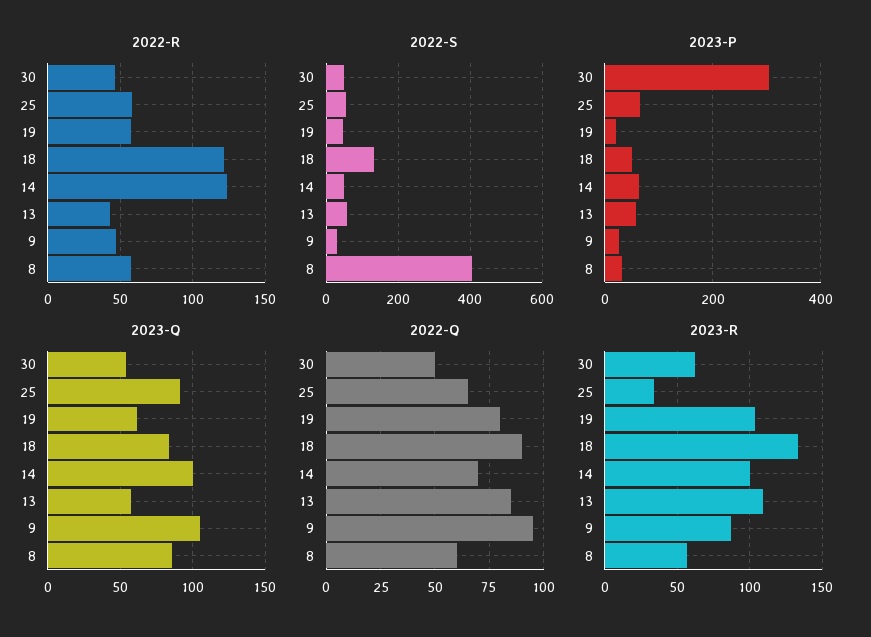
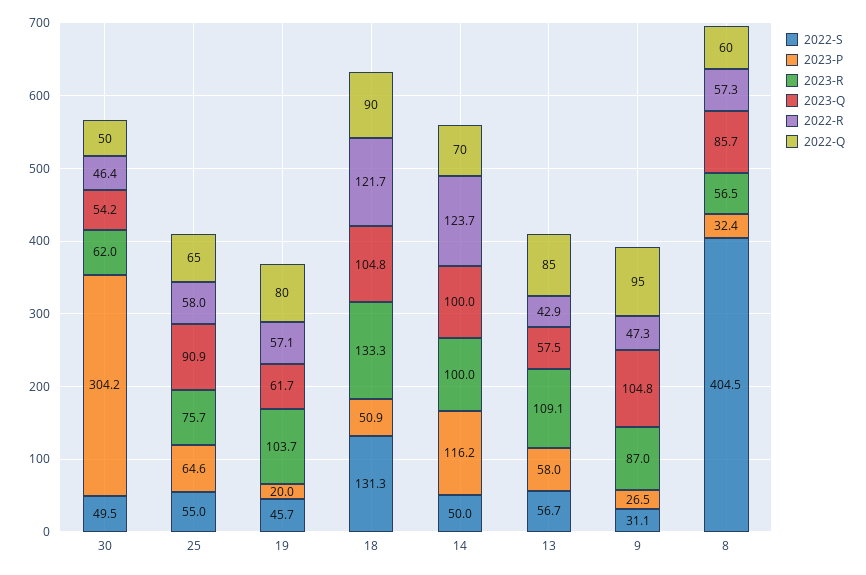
  {
    "2022-R": {
      "30": 46.4,
      "25": 58,
      "19": 57.1,
      "18": 121.7,
      "14": 123.7,
      "13": 42.9,
      "9": 47.3,
      "8": 57.3
    },
    "2022-S": {
      "30": 49.5,
      "25": 55,
      "19": 45.7,
      "18": 131.3,
      "14": 50,
      "13": 56.7,
      "9": 31.1,
      "8": 404.5
    },
    "2023-P": {
      "30": 304.2,
      "25": 64.6,
      "19": 20,
      "18": 50.9,
-     "14": 60,
+     "14": 116.2,
      "13": 58,
      "9": 26.5,
      "8": 32.4
    },
    "2023-Q": {
      "30": 54.2,
      "25": 90.9,
      "19": 61.7,
-     "18": 85,
+     "18": 104.8,
      "14": 100,
      "13": 57.5,
      "9": 104.8,
      "8": 85.7
    },
    "2022-Q": {
      "30": 50,
      "25": 65,
      "19": 80,
      "18": 90,
      "14": 70,
      "13": 85,
      "9": 95,
      "8": 60
    },
    "2023-R": {
      "30": 62,
-     "25": 35,
+     "25": 75.7,
      "19": 103.7,
      "18": 133.3,
      "14": 100,
      "13": 109.1,
      "9": 87,
      "8": 56.5
    }
  }

